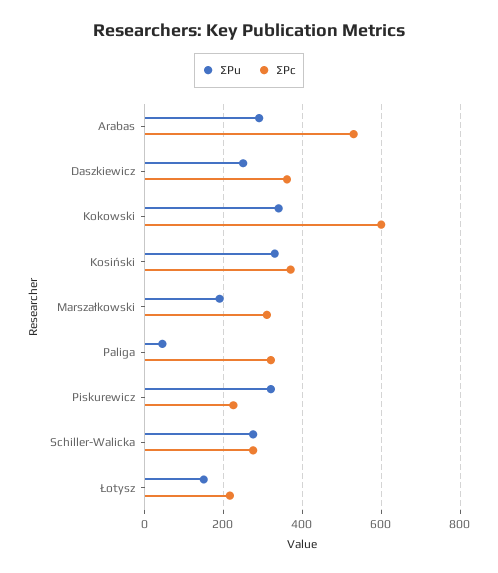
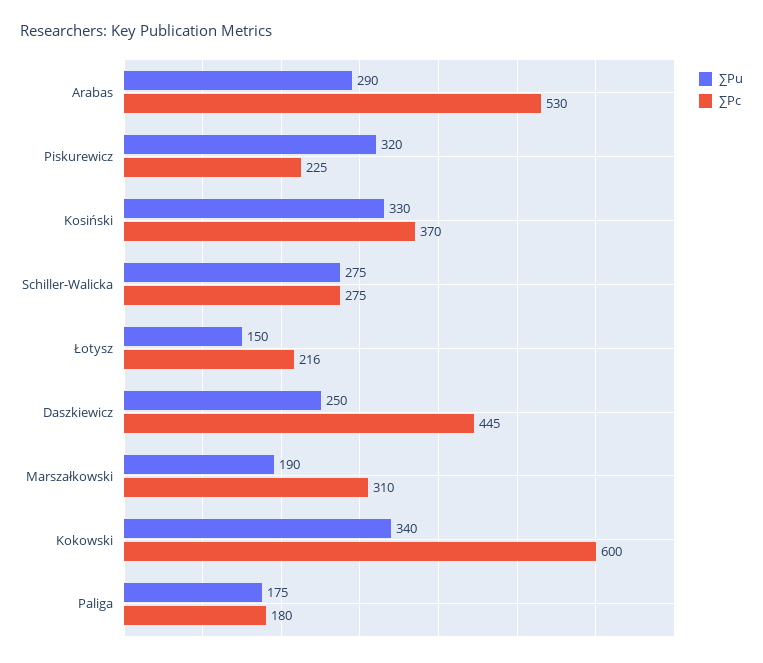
  {
    "∑Pu": {
      "Arabas": 290,
      "Daszkiewicz": 250,
      "Kokowski": 340,
      "Kosiński": 330,
      "Marszałkowski": 190,
-     "Paliga": 40,
+     "Paliga": 175,
      "Piskurewicz": 320,
      "Schiller-Walicka": 275,
      "Łotysz": 150
    },
    "∑Pc": {
      "Arabas": 530,
-     "Daszkiewicz": 360,
+     "Daszkiewicz": 445,
      "Kokowski": 600,
      "Kosiński": 370,
      "Marszałkowski": 310,
-     "Paliga": 320,
+     "Paliga": 180,
      "Piskurewicz": 225,
      "Schiller-Walicka": 275,
      "Łotysz": 216
    }
  }

